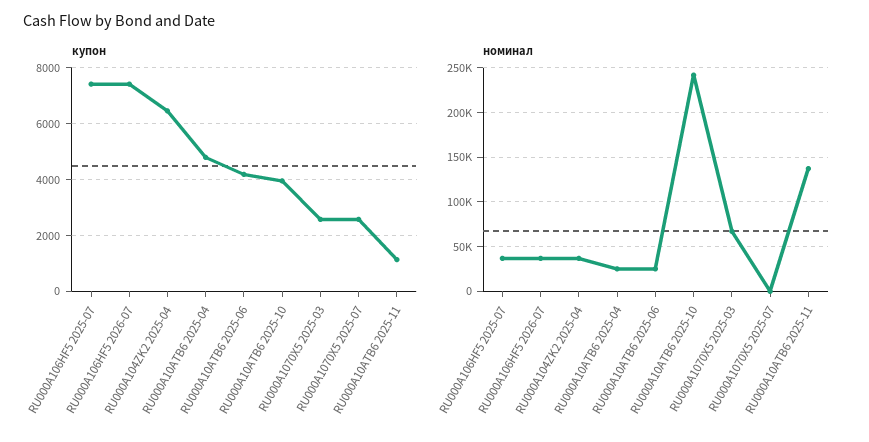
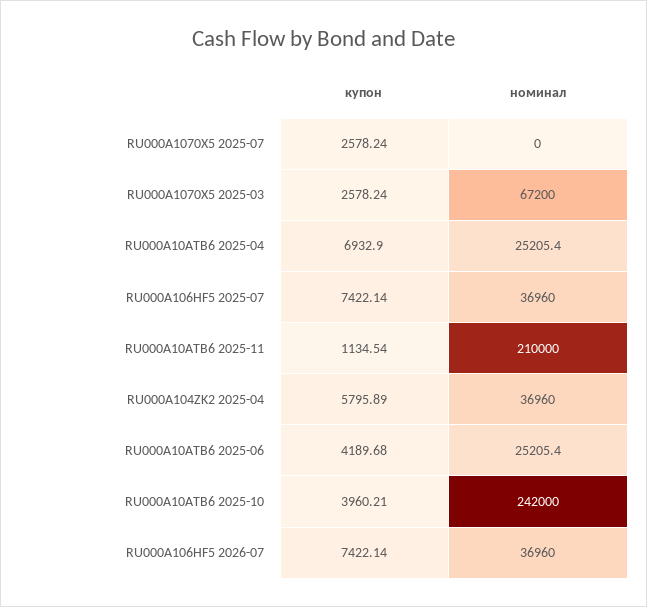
  {
    "купон": {
      "RU000A106HF5 2025-07": 7422.14,
      "RU000A106HF5 2026-07": 7422.14,
-     "RU000A104ZK2 2025-04": 6500,
+     "RU000A104ZK2 2025-04": 5795.89,
-     "RU000A10ATB6 2025-04": 4750,
+     "RU000A10ATB6 2025-04": 6932.9,
      "RU000A10ATB6 2025-06": 4189.68,
      "RU000A10ATB6 2025-10": 3960.21,
      "RU000A1070X5 2025-03": 2578.24,
      "RU000A1070X5 2025-07": 2578.24,
      "RU000A10ATB6 2025-11": 1134.54
    },
    "номинал": {
      "RU000A106HF5 2025-07": 36960,
      "RU000A106HF5 2026-07": 36960,
      "RU000A104ZK2 2025-04": 36960,
      "RU000A10ATB6 2025-04": 25205.4,
      "RU000A10ATB6 2025-06": 25205.4,
      "RU000A10ATB6 2025-10": 242000,
      "RU000A1070X5 2025-03": 67200,
      "RU000A1070X5 2025-07": 0,
-     "RU000A10ATB6 2025-11": 140000
+     "RU000A10ATB6 2025-11": 210000
    }
  }

